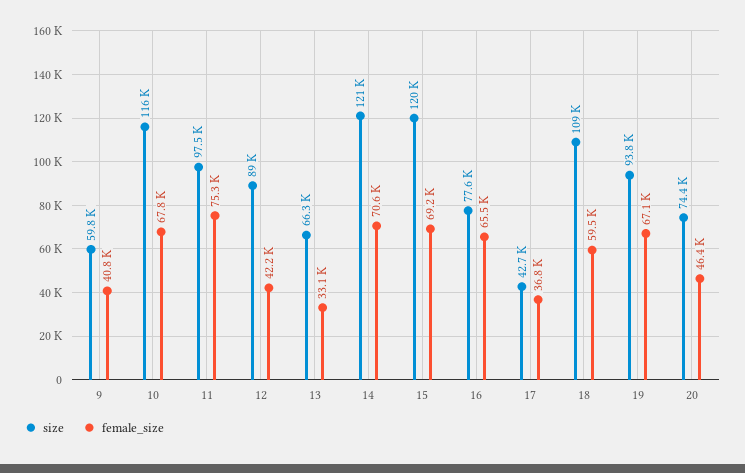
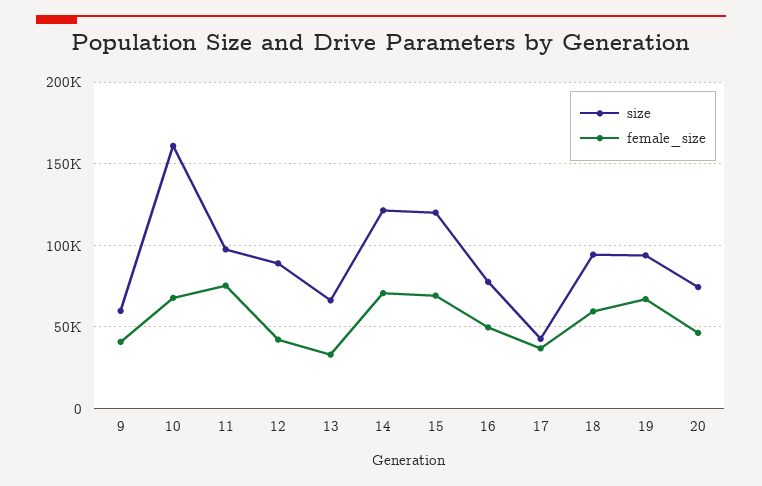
  {
    "size": {
      "9": 59800,
-     "10": 116000,
+     "10": 160000,
      "11": 97500,
      "12": 89000,
      "13": 66300,
      "14": 121000,
      "15": 120000,
      "16": 77600,
      "17": 42700,
-     "18": 109000,
+     "18": 95000,
      "19": 93800,
      "20": 74400
    },
    "female_size": {
      "9": 40800,
      "10": 67800,
      "11": 75300,
      "12": 42200,
      "13": 33100,
      "14": 70600,
      "15": 69200,
-     "16": 65500,
+     "16": 50000,
      "17": 36800,
      "18": 59500,
      "19": 67100,
      "20": 46400
    }
  }

